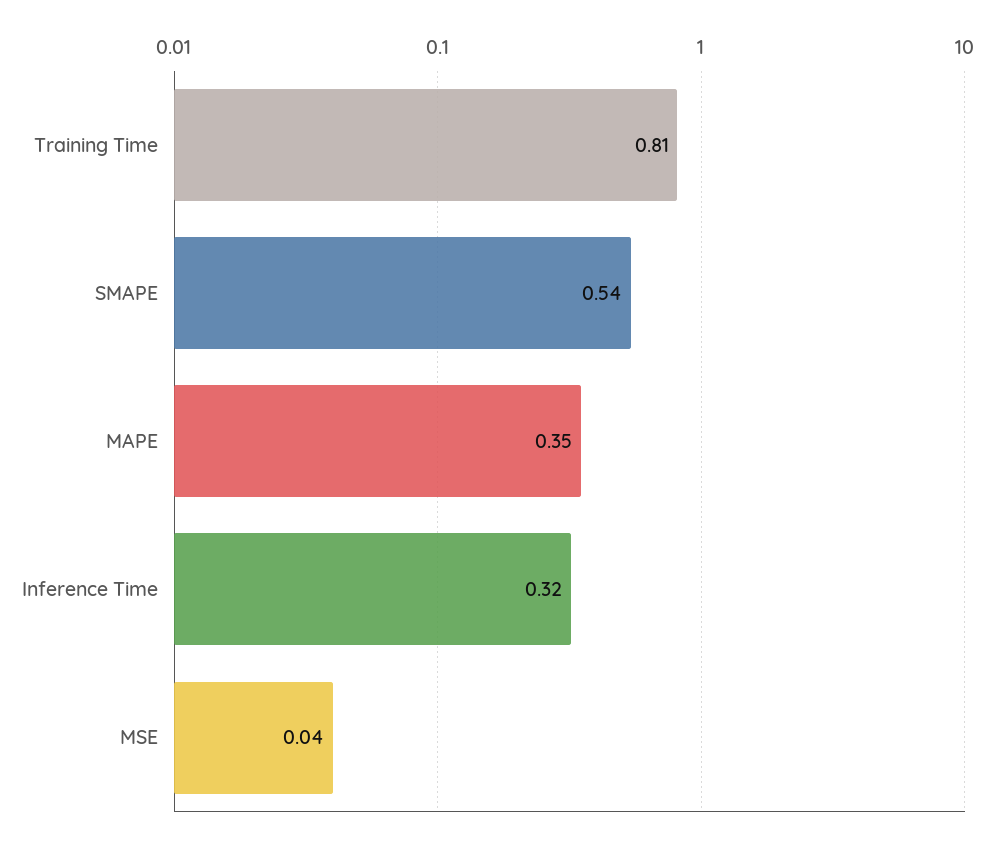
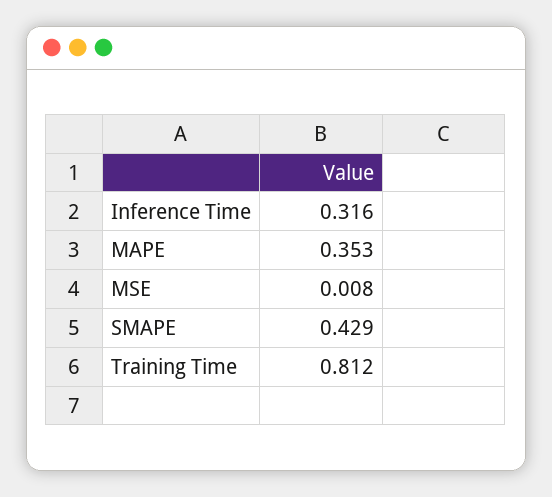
  {
    "Training Time": 0.812,
-   "SMAPE": 0.54,
+   "SMAPE": 0.429,
    "MAPE": 0.353,
    "Inference Time": 0.316,
-   "MSE": 0.04
+   "MSE": 0.008
  }

